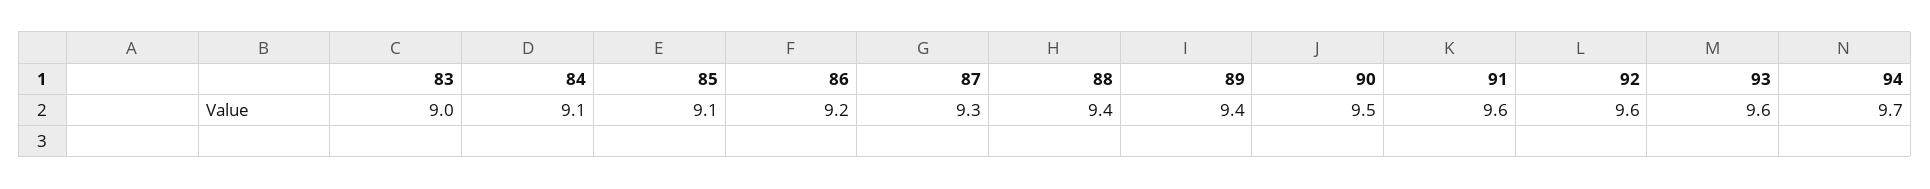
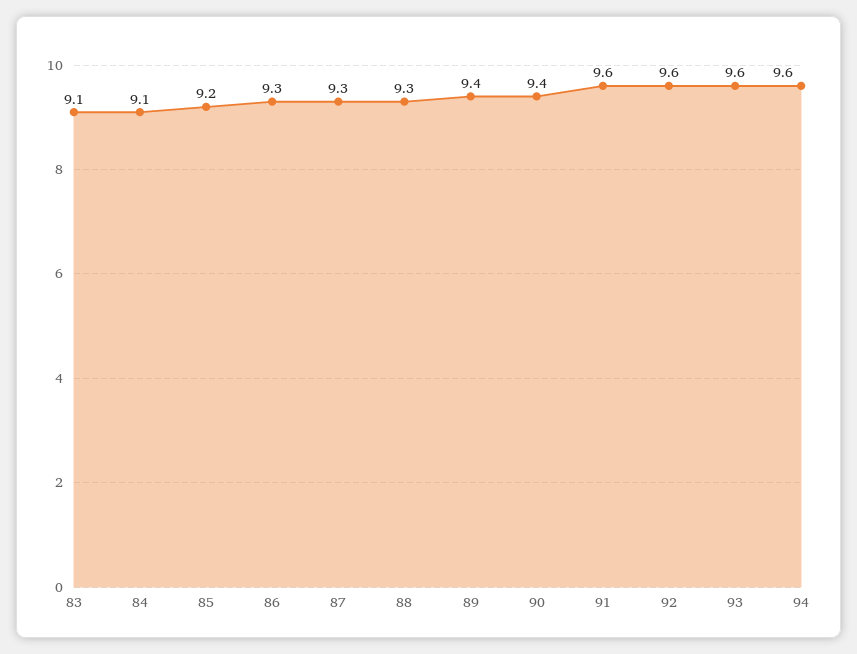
  {
-   "83": 9,
+   "83": 9.1,
    "84": 9.1,
-   "85": 9.1,
+   "85": 9.2,
-   "86": 9.2,
+   "86": 9.3,
    "87": 9.3,
-   "88": 9.4,
+   "88": 9.3,
    "89": 9.4,
-   "90": 9.5,
+   "90": 9.4,
    "91": 9.6,
    "92": 9.6,
    "93": 9.6,
-   "94": 9.7
+   "94": 9.6
  }

